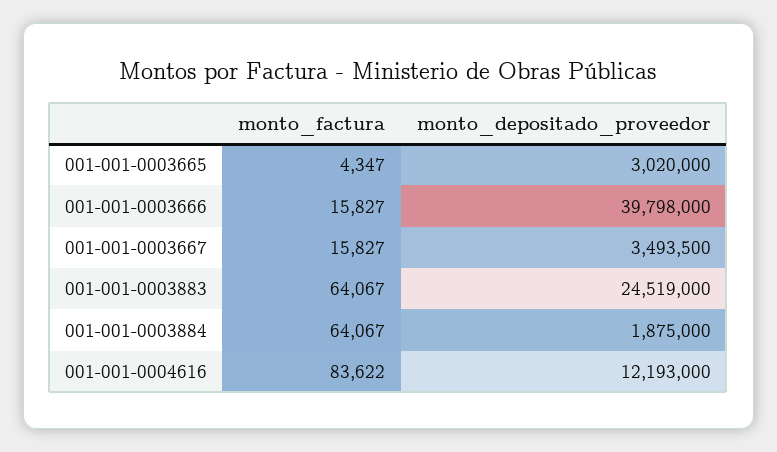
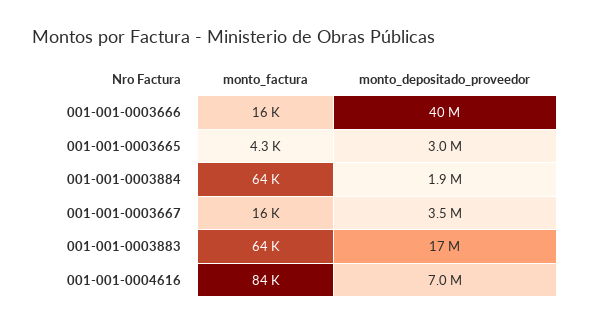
  {
    "monto_factura": {
      "001-001-0003665": 4347,
      "001-001-0003666": 15827,
      "001-001-0003667": 15827,
      "001-001-0003883": 64067,
      "001-001-0003884": 64067,
      "001-001-0004616": 83622
    },
    "monto_depositado_proveedor": {
      "001-001-0003665": 3020000,
      "001-001-0003666": 39798000,
      "001-001-0003667": 3493500,
-     "001-001-0003883": 24519000,
+     "001-001-0003883": 17000000,
      "001-001-0003884": 1875000,
-     "001-001-0004616": 12193000
+     "001-001-0004616": 7000000
    }
  }

